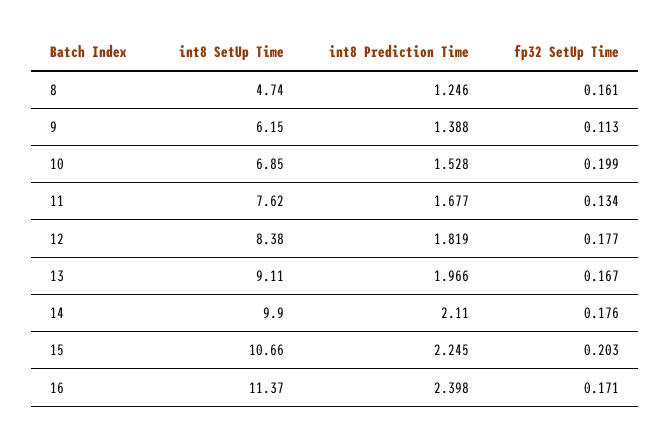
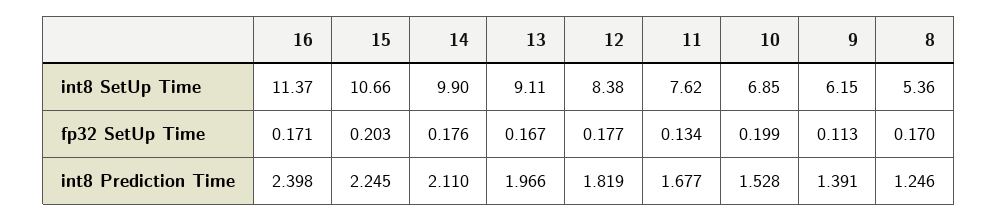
  {
    "int8 SetUp Time": {
-     "8": 4.74,
+     "8": 5.36,
      "9": 6.15,
      "10": 6.85,
      "11": 7.62,
      "12": 8.38,
      "13": 9.11,
      "14": 9.9,
      "15": 10.66,
      "16": 11.37
    },
    "int8 Prediction Time": {
      "8": 1.246,
-     "9": 1.388,
+     "9": 1.391,
      "10": 1.528,
      "11": 1.677,
      "12": 1.819,
      "13": 1.966,
      "14": 2.11,
      "15": 2.245,
      "16": 2.398
    },
    "fp32 SetUp Time": {
-     "8": 0.161,
+     "8": 0.17,
      "9": 0.113,
      "10": 0.199,
      "11": 0.134,
      "12": 0.177,
      "13": 0.167,
      "14": 0.176,
      "15": 0.203,
      "16": 0.171
    }
  }

